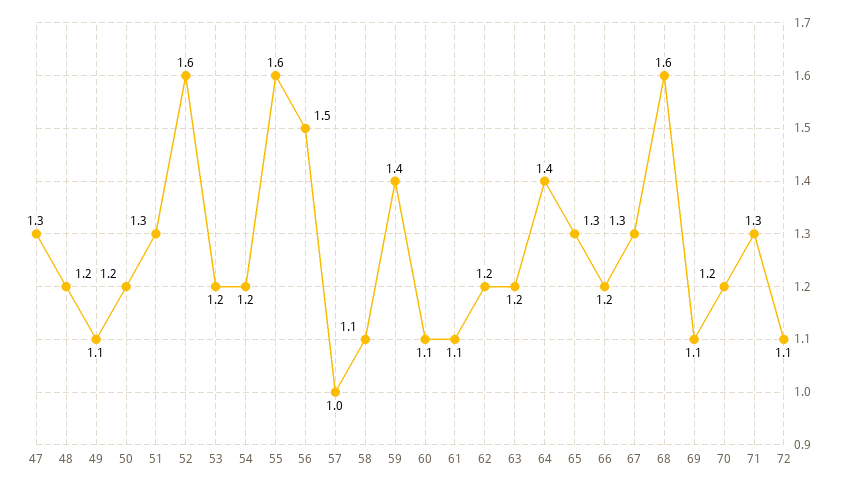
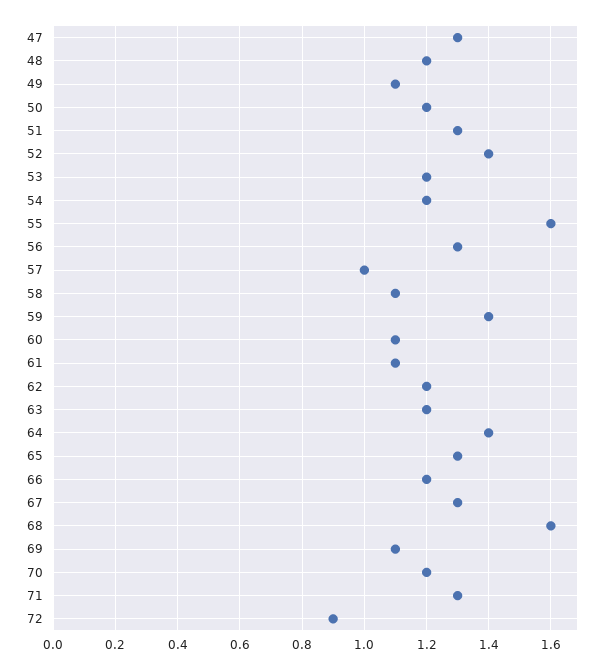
  {
    "47": 1.3,
    "48": 1.2,
    "49": 1.1,
    "50": 1.2,
    "51": 1.3,
-   "52": 1.6,
+   "52": 1.4,
    "53": 1.2,
    "54": 1.2,
    "55": 1.6,
-   "56": 1.5,
+   "56": 1.3,
    "57": 1,
    "58": 1.1,
    "59": 1.4,
    "60": 1.1,
    "61": 1.1,
    "62": 1.2,
    "63": 1.2,
    "64": 1.4,
    "65": 1.3,
    "66": 1.2,
    "67": 1.3,
    "68": 1.6,
    "69": 1.1,
    "70": 1.2,
    "71": 1.3,
-   "72": 1.1
+   "72": 0.9
  }

